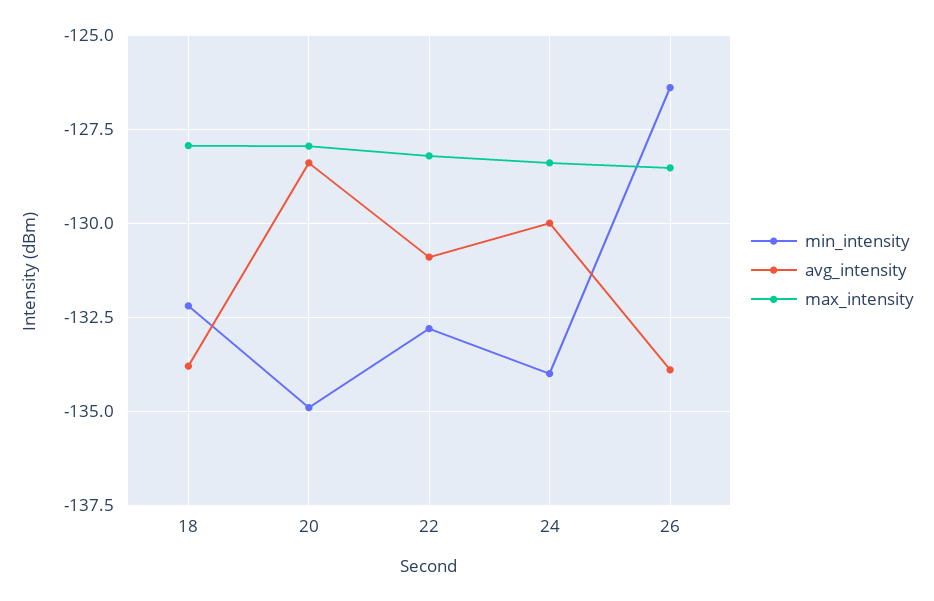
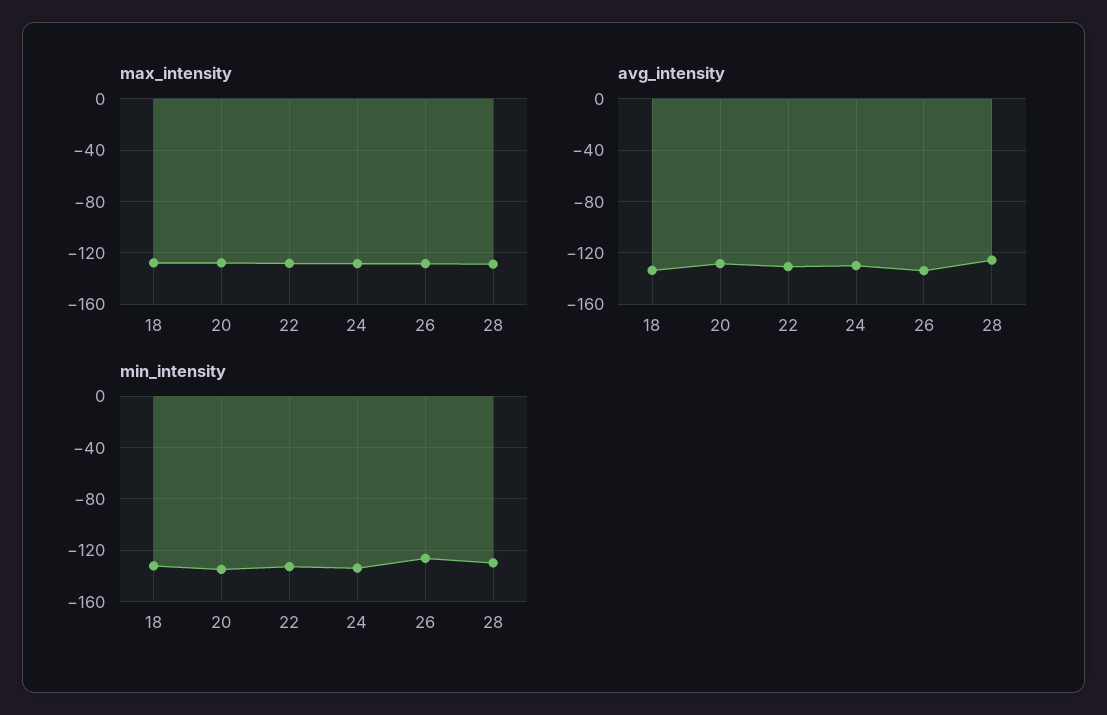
  {
    "min_intensity": {
      "18": -132.25,
      "20": -135,
      "22": -132.75,
      "24": -134,
-     "26": -126.5
+     "26": -126.5,
+     "28": -130
    },
    "avg_intensity": {
      "18": -133.75,
      "20": -128.5,
      "22": -131,
      "24": -130,
-     "26": -134
+     "26": -134,
+     "28": -125
    },
    "max_intensity": {
      "18": -128,
      "20": -128,
      "22": -128.25,
      "24": -128.5,
-     "26": -128.5
+     "26": -128.5,
+     "28": -130
    }
  }

